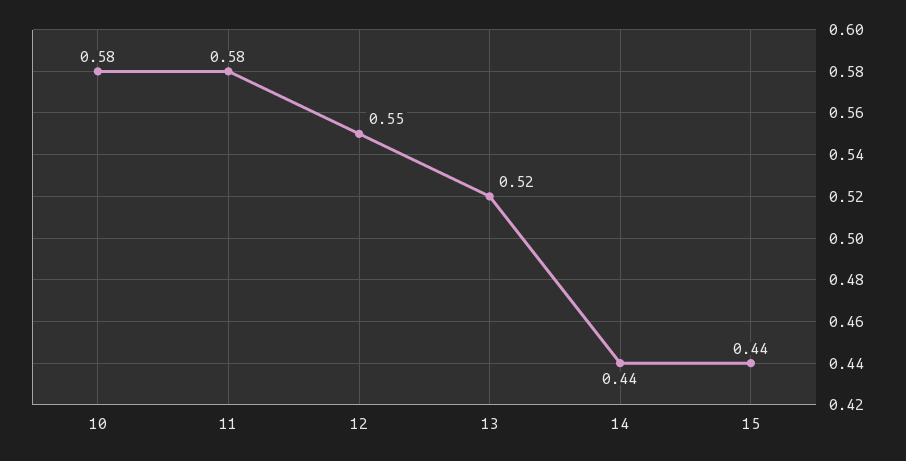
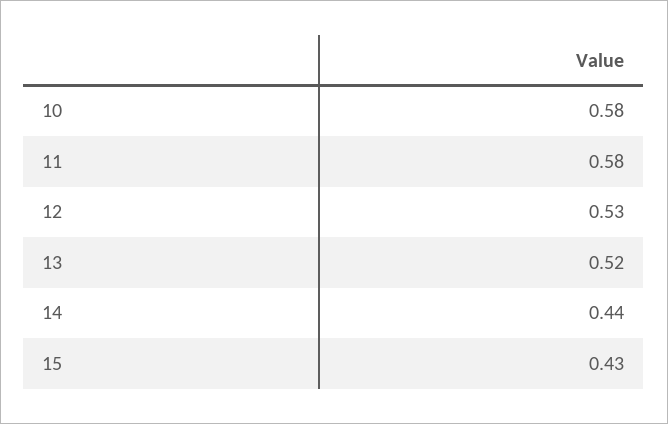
  {
    "10": 0.58,
    "11": 0.58,
-   "12": 0.55,
+   "12": 0.53,
    "13": 0.52,
    "14": 0.44,
-   "15": 0.44
+   "15": 0.43
  }

